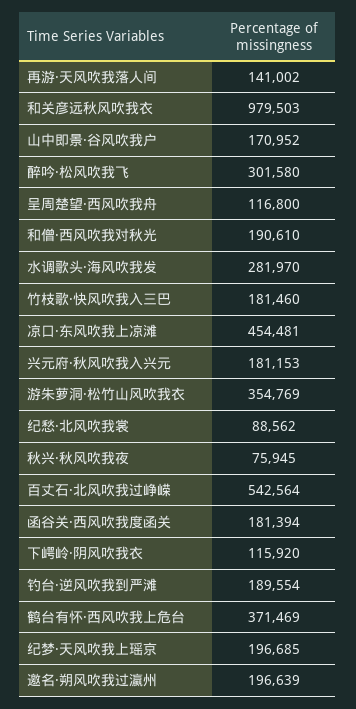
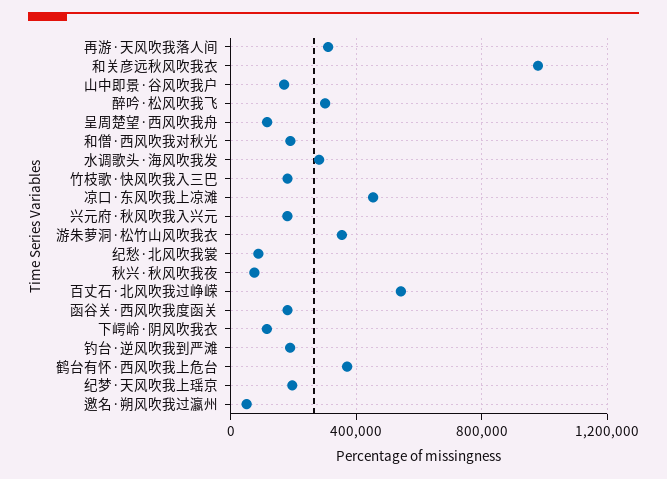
  {
-   "再游·天风吹我落人间": 141002,
+   "再游·天风吹我落人间": 300000,
    "和关彦远秋风吹我衣": 979503,
    "山中即景·谷风吹我户": 170952,
    "醉吟·松风吹我飞": 301580,
    "呈周楚望·西风吹我舟": 116800,
    "和僧·西风吹我对秋光": 190610,
    "水调歌头·海风吹我发": 281970,
    "竹枝歌·快风吹我入三巴": 181460,
    "凉口·东风吹我上凉滩": 454481,
    "兴元府·秋风吹我入兴元": 181153,
    "游朱萝洞·松竹山风吹我衣": 354769,
    "纪愁·北风吹我裳": 88562,
    "秋兴·秋风吹我夜": 75945,
    "百丈石·北风吹我过峥嵘": 542564,
    "函谷关·西风吹我度函关": 181394,
    "下崿岭·阴风吹我衣": 115920,
    "钓台·逆风吹我到严滩": 189554,
    "鹤台有怀·西风吹我上危台": 371469,
    "纪梦·天风吹我上瑶京": 196685,
-   "邀名·朔风吹我过瀛州": 196639
+   "邀名·朔风吹我过瀛州": 50000
  }

